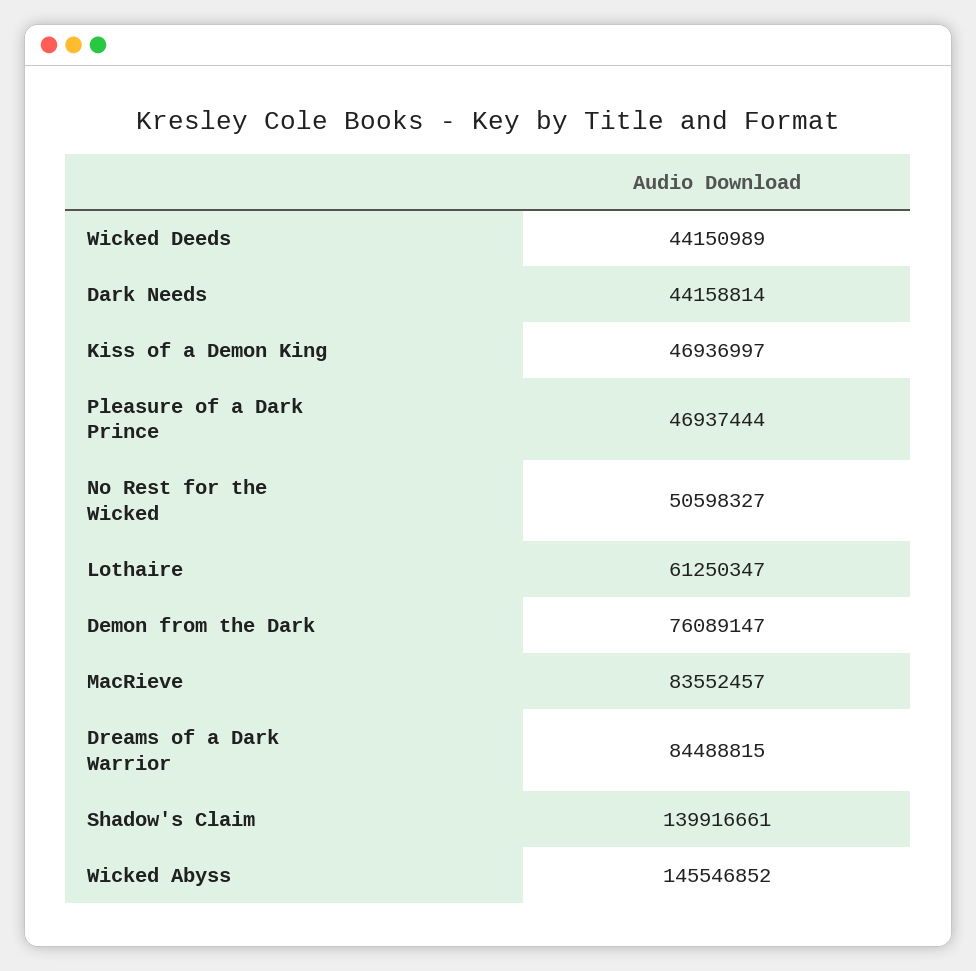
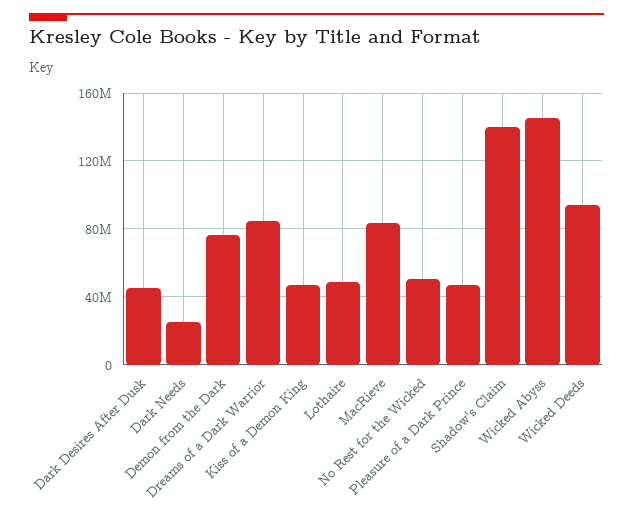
  {
-   "Wicked Deeds": 44150989,
+   "Wicked Deeds": 95000000,
-   "Dark Needs": 44158814,
+   "Dark Needs": 25000000,
    "Kiss of a Demon King": 46936997,
    "Pleasure of a Dark Prince": 46937444,
    "No Rest for the Wicked": 50598327,
-   "Lothaire": 61250347,
+   "Lothaire": 50000000,
    "Demon from the Dark": 76089147,
    "MacRieve": 83552457,
    "Dreams of a Dark Warrior": 84488815,
    "Shadow's Claim": 139916661,
-   "Wicked Abyss": 145546852
+   "Wicked Abyss": 145546852,
+   "Dark Desires After Dusk": 45000000
  }

